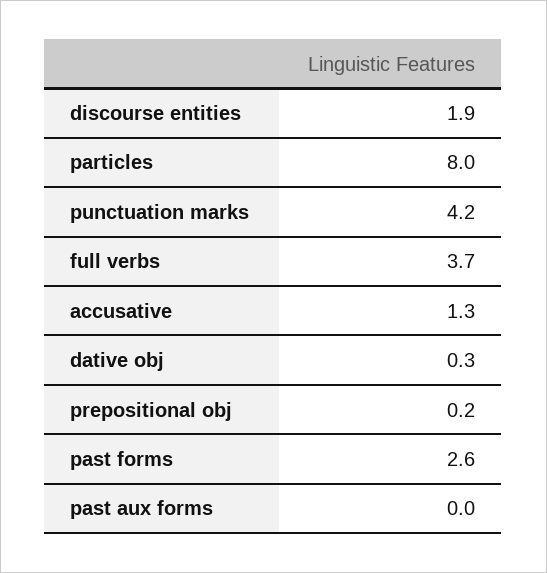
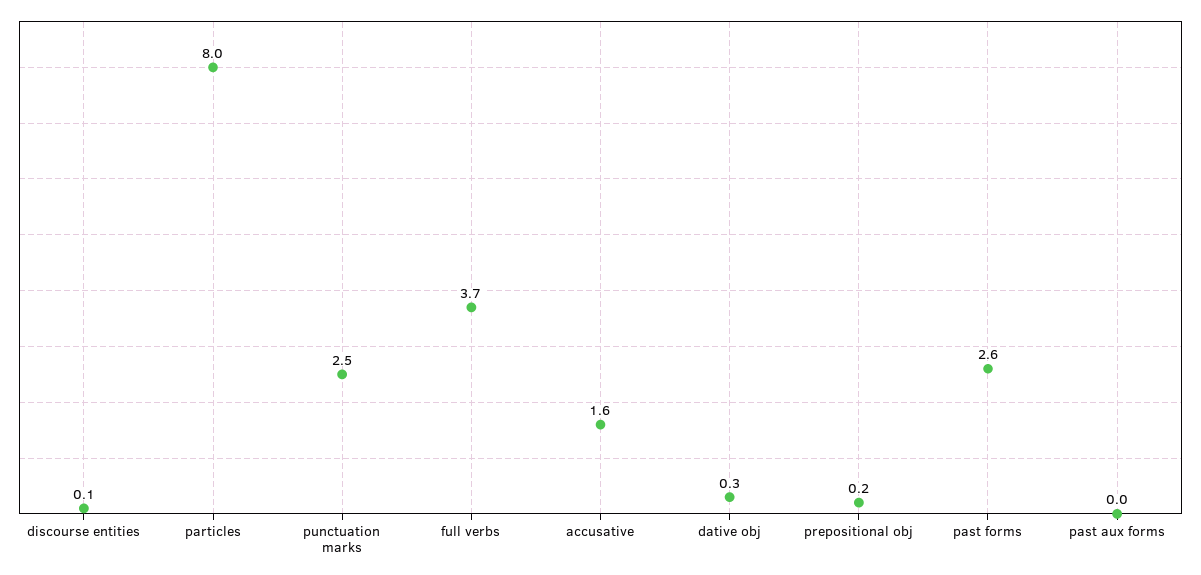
  {
-   "discourse entities": 1.9,
+   "discourse entities": 0.1,
    "particles": 8,
-   "punctuation marks": 4.2,
+   "punctuation marks": 2.5,
    "full verbs": 3.7,
-   "accusative": 1.3,
+   "accusative": 1.6,
    "dative obj": 0.3,
    "prepositional obj": 0.2,
    "past forms": 2.6,
    "past aux forms": 0
  }

